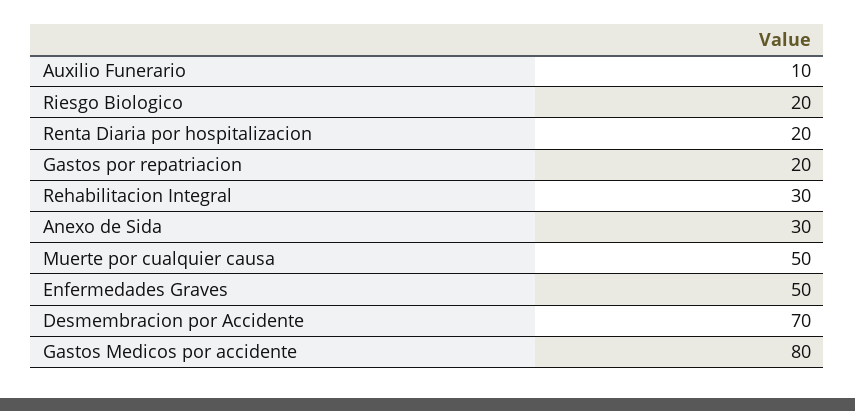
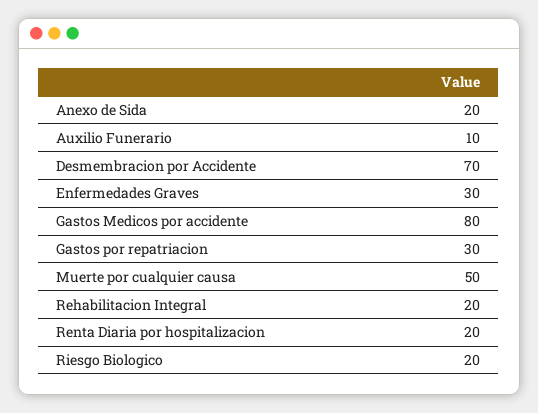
  {
    "Auxilio Funerario": 10,
    "Riesgo Biologico": 20,
    "Renta Diaria por hospitalizacion": 20,
-   "Gastos por repatriacion": 20,
+   "Gastos por repatriacion": 30,
-   "Rehabilitacion Integral": 30,
+   "Rehabilitacion Integral": 20,
-   "Anexo de Sida": 30,
+   "Anexo de Sida": 20,
    "Muerte por cualquier causa": 50,
-   "Enfermedades Graves": 50,
+   "Enfermedades Graves": 30,
    "Desmembracion por Accidente": 70,
    "Gastos Medicos por accidente": 80
  }

